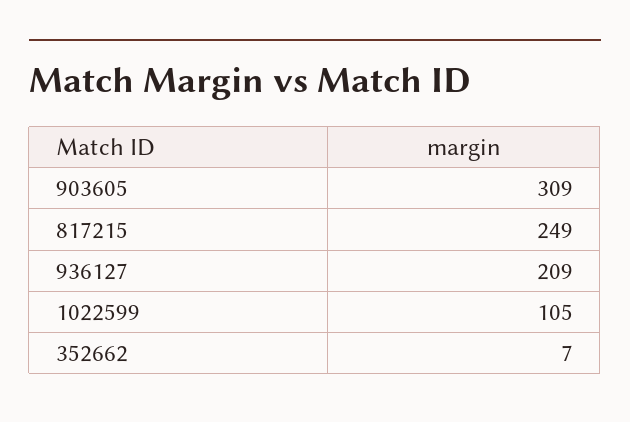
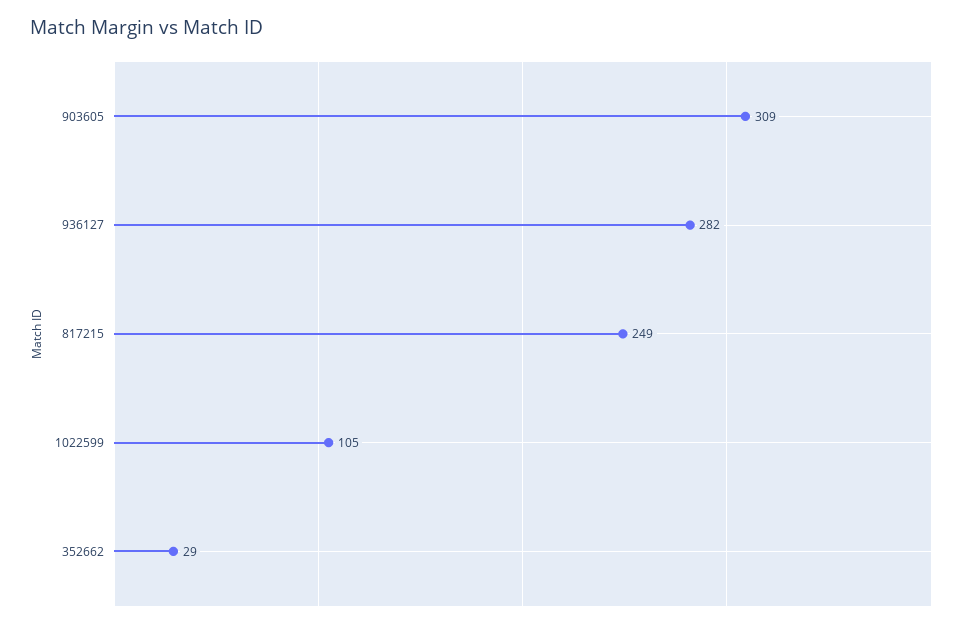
  {
    "903605": 309,
    "817215": 249,
-   "936127": 209,
+   "936127": 282,
    "1022599": 105,
-   "352662": 7
+   "352662": 29
  }

